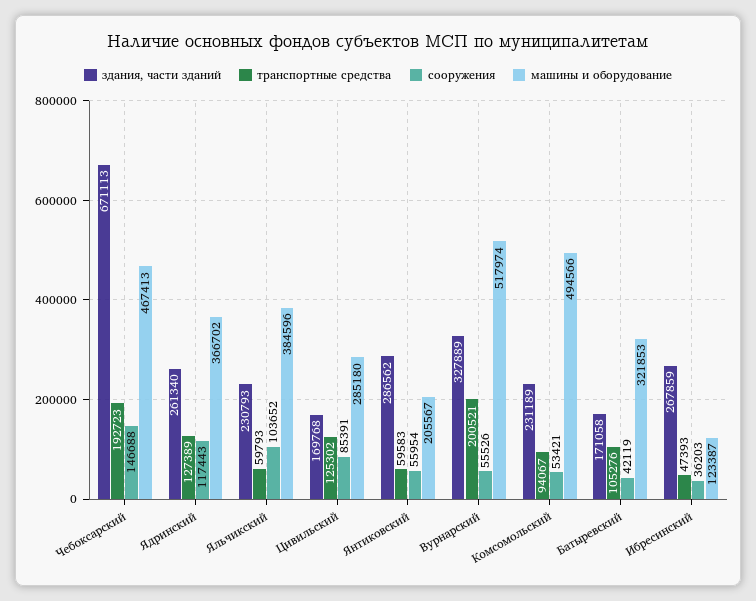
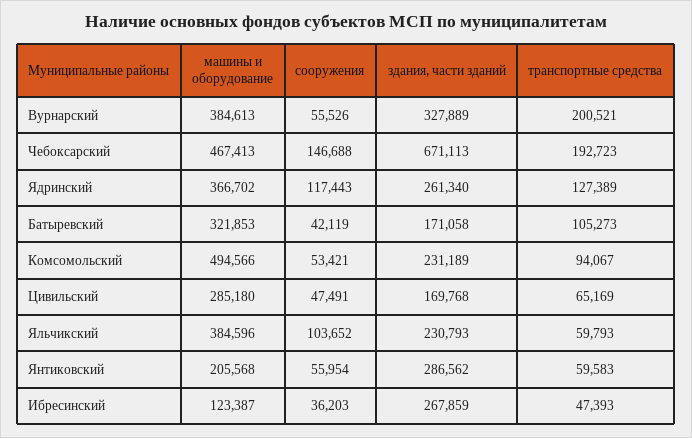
  {
    "здания, части зданий": {
      "Чебоксарский": 671113,
      "Ядринский": 261340,
      "Яльчикский": 230793,
      "Цивильский": 169768,
      "Янтиковский": 286562,
      "Вурнарский": 327889,
      "Комсомольский": 231189,
      "Батыревский": 171058,
      "Ибресинский": 267859
    },
    "транспортные средства": {
      "Чебоксарский": 192723,
      "Ядринский": 127389,
      "Яльчикский": 59793,
-     "Цивильский": 125302,
+     "Цивильский": 65169,
      "Янтиковский": 59583,
      "Вурнарский": 200521,
      "Комсомольский": 94067,
-     "Батыревский": 105276,
+     "Батыревский": 105273,
      "Ибресинский": 47393
    },
    "сооружения": {
      "Чебоксарский": 146688,
      "Ядринский": 117443,
      "Яльчикский": 103652,
-     "Цивильский": 85391,
+     "Цивильский": 47491,
      "Янтиковский": 55954,
      "Вурнарский": 55526,
      "Комсомольский": 53421,
      "Батыревский": 42119,
      "Ибресинский": 36203
    },
    "машины и оборудование": {
      "Чебоксарский": 467413,
      "Ядринский": 366702,
      "Яльчикский": 384596,
      "Цивильский": 285180,
-     "Янтиковский": 205567,
+     "Янтиковский": 205568,
-     "Вурнарский": 517974,
+     "Вурнарский": 384613,
      "Комсомольский": 494566,
      "Батыревский": 321853,
      "Ибресинский": 123387
    }
  }

